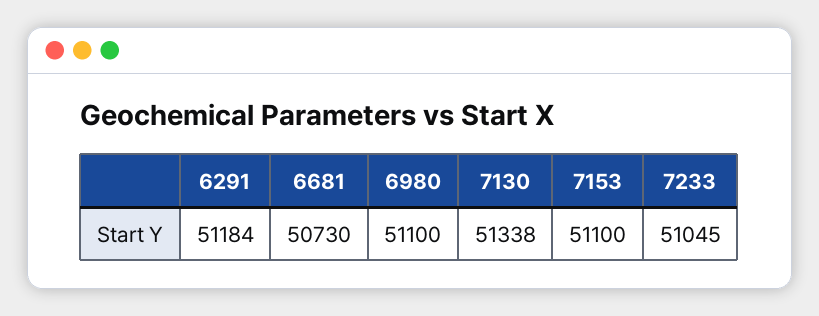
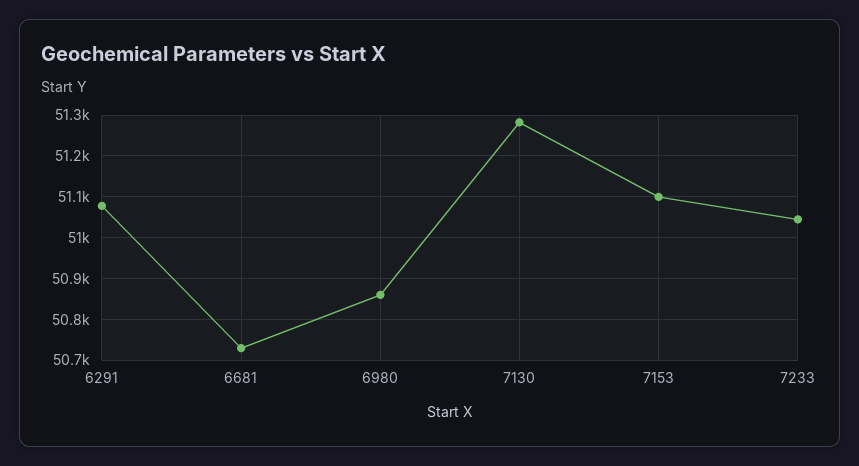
  {
-   "6291": 51184,
+   "6291": 51080,
    "6681": 50730,
-   "6980": 51100,
+   "6980": 50860,
-   "7130": 51338,
+   "7130": 51280,
    "7153": 51100,
    "7233": 51045
  }

